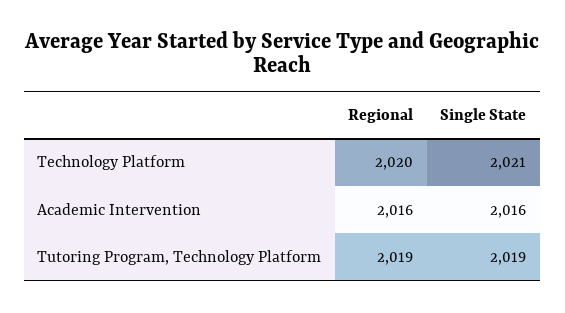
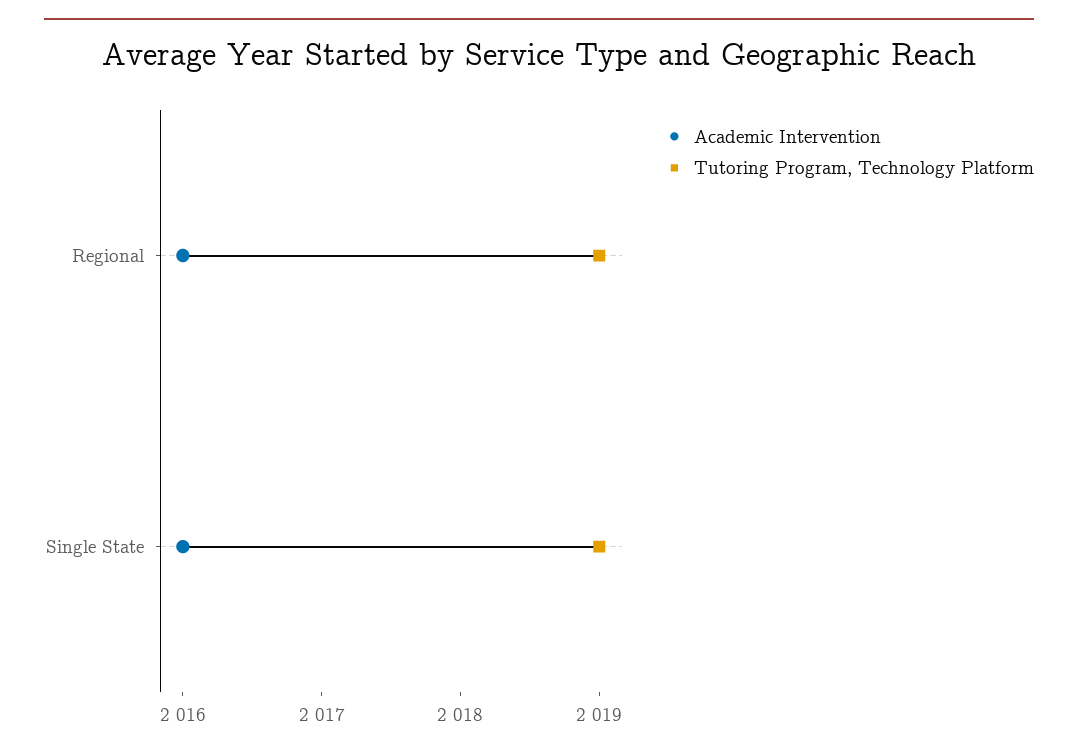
  {
-   "Technology Platform": {
-     "Regional": 2020,
-     "Single State": 2021
-   },
    "Academic Intervention": {
      "Regional": 2016,
      "Single State": 2016
    },
    "Tutoring Program, Technology Platform": {
      "Regional": 2019,
      "Single State": 2019
    }
  }

